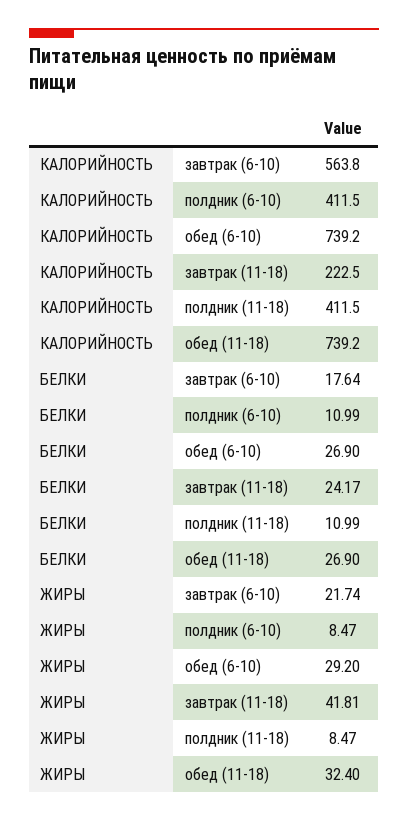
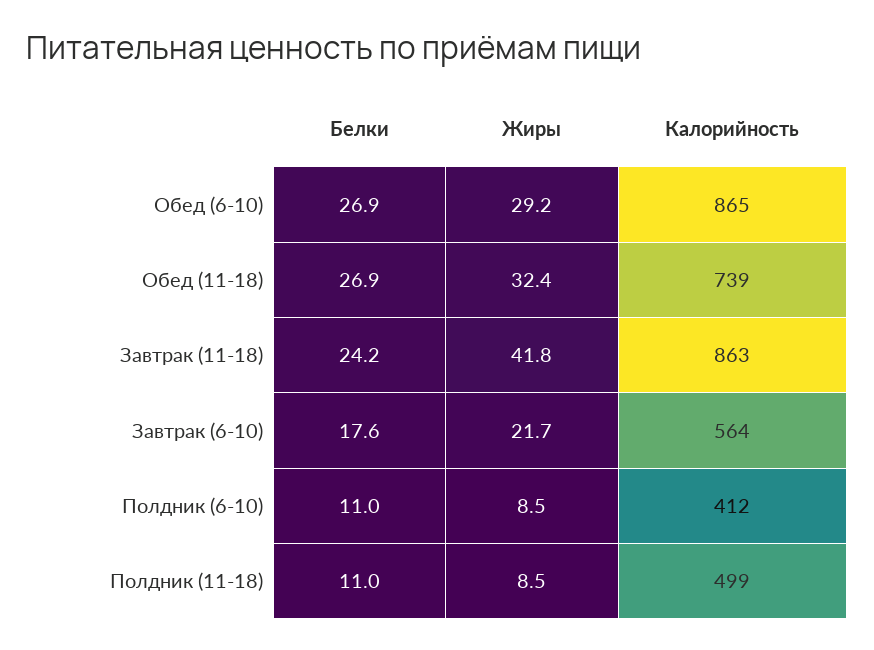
  {
    "КАЛОРИЙНОСТЬ": {
      "завтрак (6-10)": 563.8,
      "полдник (6-10)": 411.5,
-     "обед (6-10)": 739.2,
+     "обед (6-10)": 865,
-     "завтрак (11-18)": 222.5,
+     "завтрак (11-18)": 863,
-     "полдник (11-18)": 411.5,
+     "полдник (11-18)": 499,
      "обед (11-18)": 739.2
    },
    "БЕЛКИ": {
      "завтрак (6-10)": 17.64,
      "полдник (6-10)": 10.99,
      "обед (6-10)": 26.9,
      "завтрак (11-18)": 24.17,
      "полдник (11-18)": 10.99,
      "обед (11-18)": 26.9
    },
    "ЖИРЫ": {
      "завтрак (6-10)": 21.74,
      "полдник (6-10)": 8.47,
      "обед (6-10)": 29.2,
      "завтрак (11-18)": 41.81,
      "полдник (11-18)": 8.47,
      "обед (11-18)": 32.4
    }
  }

